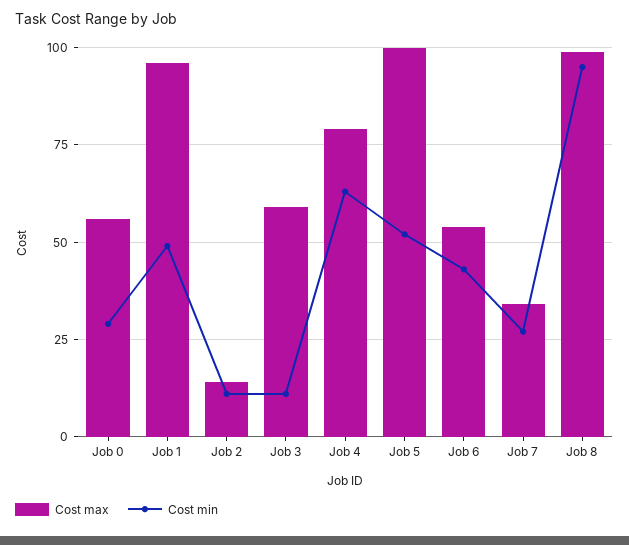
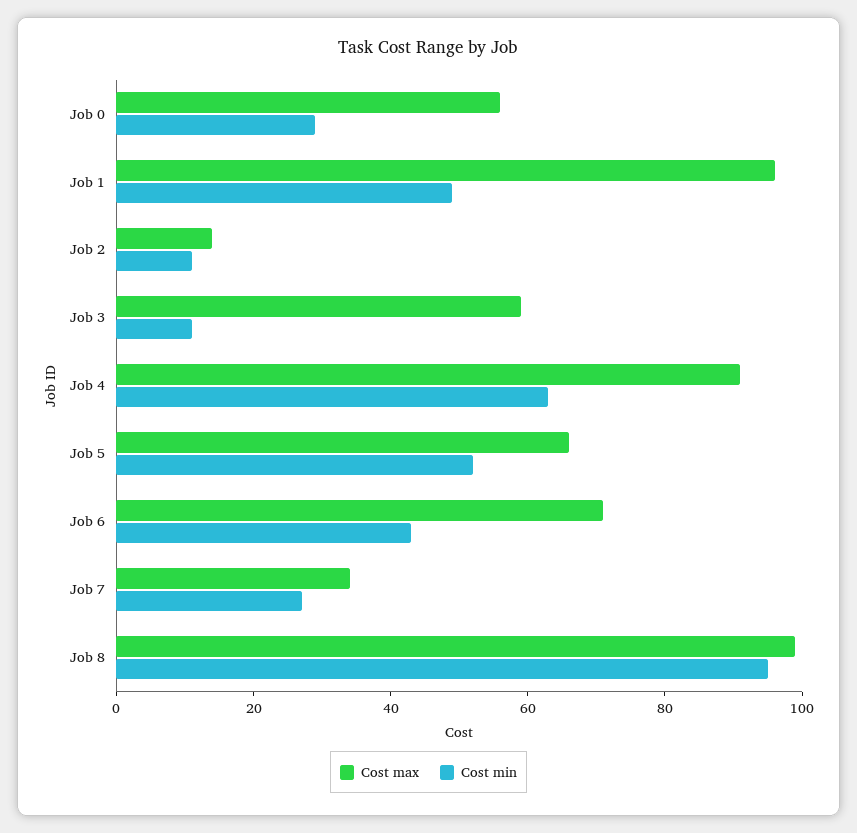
  {
    "Cost max": {
      "Job 0": 55,
      "Job 1": 95,
      "Job 2": 15,
      "Job 3": 60,
-     "Job 4": 80,
+     "Job 4": 90,
-     "Job 5": 100,
+     "Job 5": 65,
-     "Job 6": 55,
+     "Job 6": 70,
      "Job 7": 35,
      "Job 8": 100
    },
    "Cost min": {
      "Job 0": 30,
      "Job 1": 50,
      "Job 2": 10,
      "Job 3": 10,
      "Job 4": 65,
      "Job 5": 50,
      "Job 6": 45,
      "Job 7": 25,
      "Job 8": 95
    }
  }

